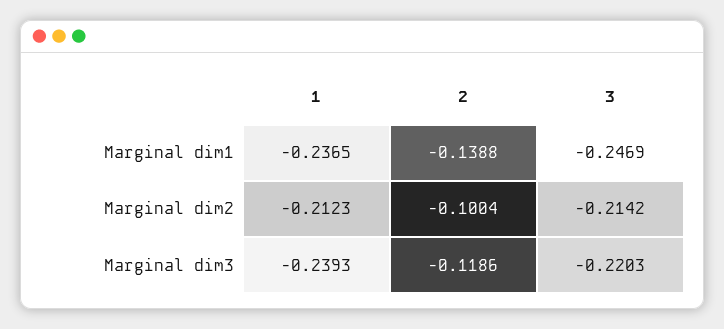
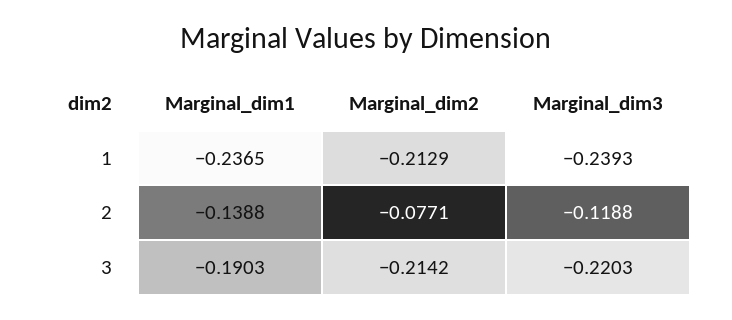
  {
    "1": {
      "Marginal dim1": -0.2365,
-     "Marginal dim2": -0.2123,
+     "Marginal dim2": -0.2129,
      "Marginal dim3": -0.2393
    },
    "2": {
      "Marginal dim1": -0.1388,
-     "Marginal dim2": -0.1004,
+     "Marginal dim2": -0.0771,
-     "Marginal dim3": -0.1186
+     "Marginal dim3": -0.1188
    },
    "3": {
-     "Marginal dim1": -0.2469,
+     "Marginal dim1": -0.1903,
      "Marginal dim2": -0.2142,
      "Marginal dim3": -0.2203
    }
  }

